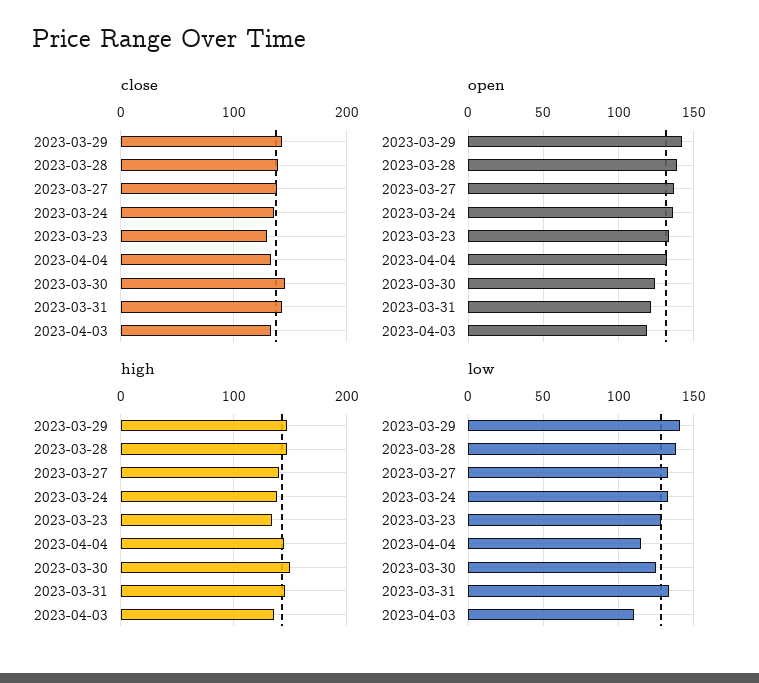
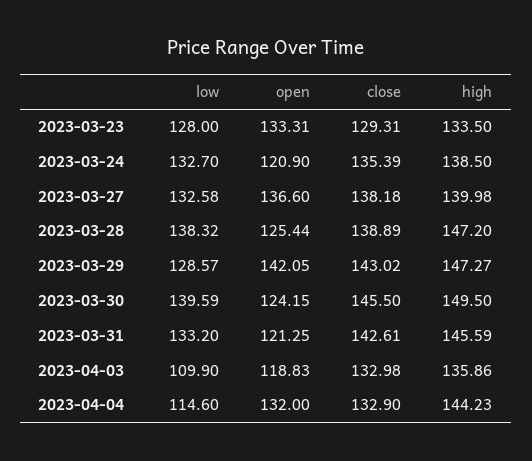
  {
    "close": {
      "2023-03-29": 143.02,
      "2023-03-28": 138.89,
      "2023-03-27": 138.18,
      "2023-03-24": 135.39,
      "2023-03-23": 129.31,
      "2023-04-04": 132.9,
      "2023-03-30": 145.5,
      "2023-03-31": 142.61,
      "2023-04-03": 132.98
    },
    "open": {
      "2023-03-29": 142.05,
-     "2023-03-28": 140,
+     "2023-03-28": 125.44,
      "2023-03-27": 136.6,
-     "2023-03-24": 135,
+     "2023-03-24": 120.9,
      "2023-03-23": 133.31,
      "2023-04-04": 132,
      "2023-03-30": 124.15,
      "2023-03-31": 121.25,
      "2023-04-03": 118.83
    },
    "high": {
      "2023-03-29": 147.27,
      "2023-03-28": 147.2,
      "2023-03-27": 139.98,
      "2023-03-24": 138.5,
      "2023-03-23": 133.5,
      "2023-04-04": 144.23,
      "2023-03-30": 149.5,
      "2023-03-31": 145.59,
      "2023-04-03": 135.86
    },
    "low": {
-     "2023-03-29": 140,
+     "2023-03-29": 128.57,
      "2023-03-28": 138.32,
      "2023-03-27": 132.58,
      "2023-03-24": 132.7,
      "2023-03-23": 128,
      "2023-04-04": 114.6,
-     "2023-03-30": 125,
+     "2023-03-30": 139.59,
      "2023-03-31": 133.2,
      "2023-04-03": 109.9
    }
  }

